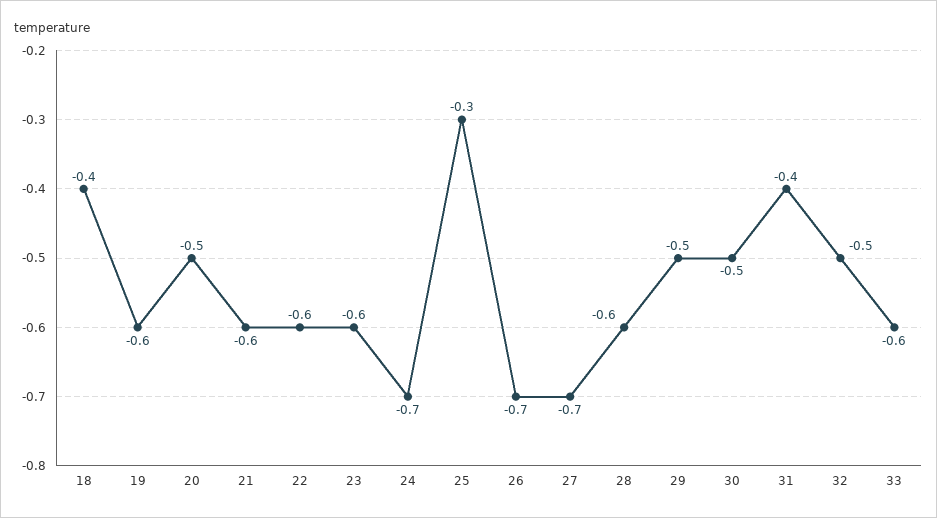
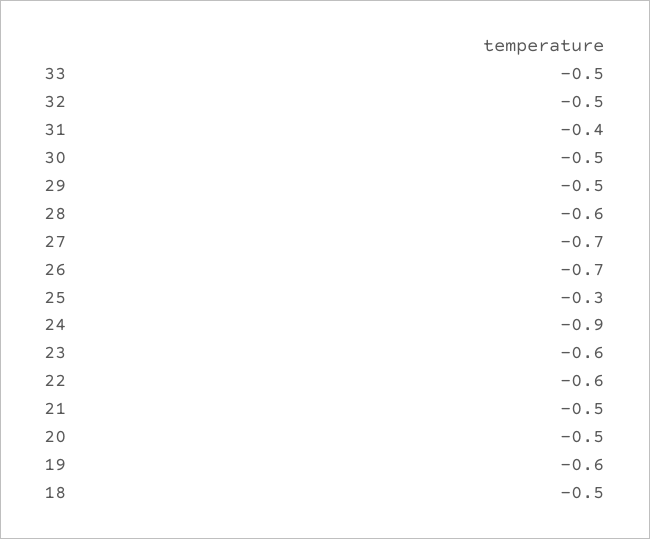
  {
-   "18": -0.4,
+   "18": -0.5,
    "19": -0.6,
    "20": -0.5,
-   "21": -0.6,
+   "21": -0.5,
    "22": -0.6,
    "23": -0.6,
-   "24": -0.7,
+   "24": -0.9,
    "25": -0.3,
    "26": -0.7,
    "27": -0.7,
    "28": -0.6,
    "29": -0.5,
    "30": -0.5,
    "31": -0.4,
    "32": -0.5,
-   "33": -0.6
+   "33": -0.5
  }

